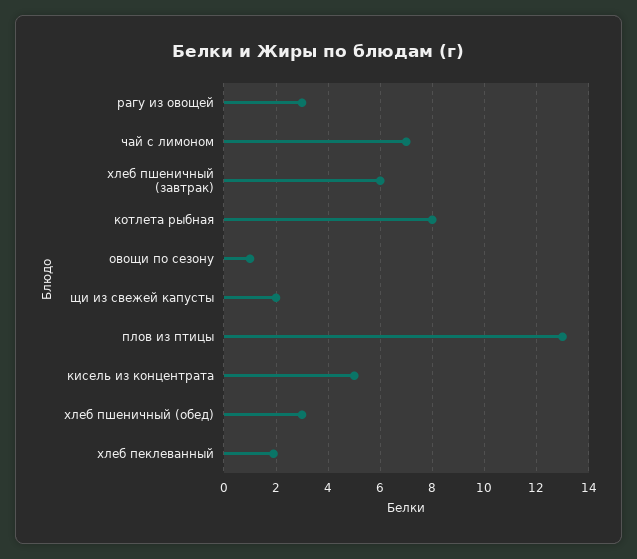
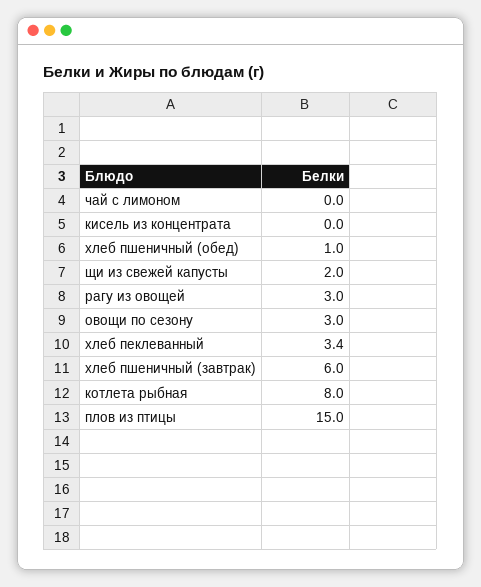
  {
    "рагу из овощей": 3,
-   "чай с лимоном": 7,
+   "чай с лимоном": 0,
    "хлеб пшеничный (завтрак)": 6,
    "котлета рыбная": 8,
-   "овощи по сезону": 1,
+   "овощи по сезону": 3,
    "щи из свежей капусты": 2,
-   "плов из птицы": 13,
+   "плов из птицы": 15,
-   "кисель из концентрата": 5,
+   "кисель из концентрата": 0,
-   "хлеб пшеничный (обед)": 3,
+   "хлеб пшеничный (обед)": 1,
-   "хлеб пеклеванный": 2
+   "хлеб пеклеванный": 3.4
  }

